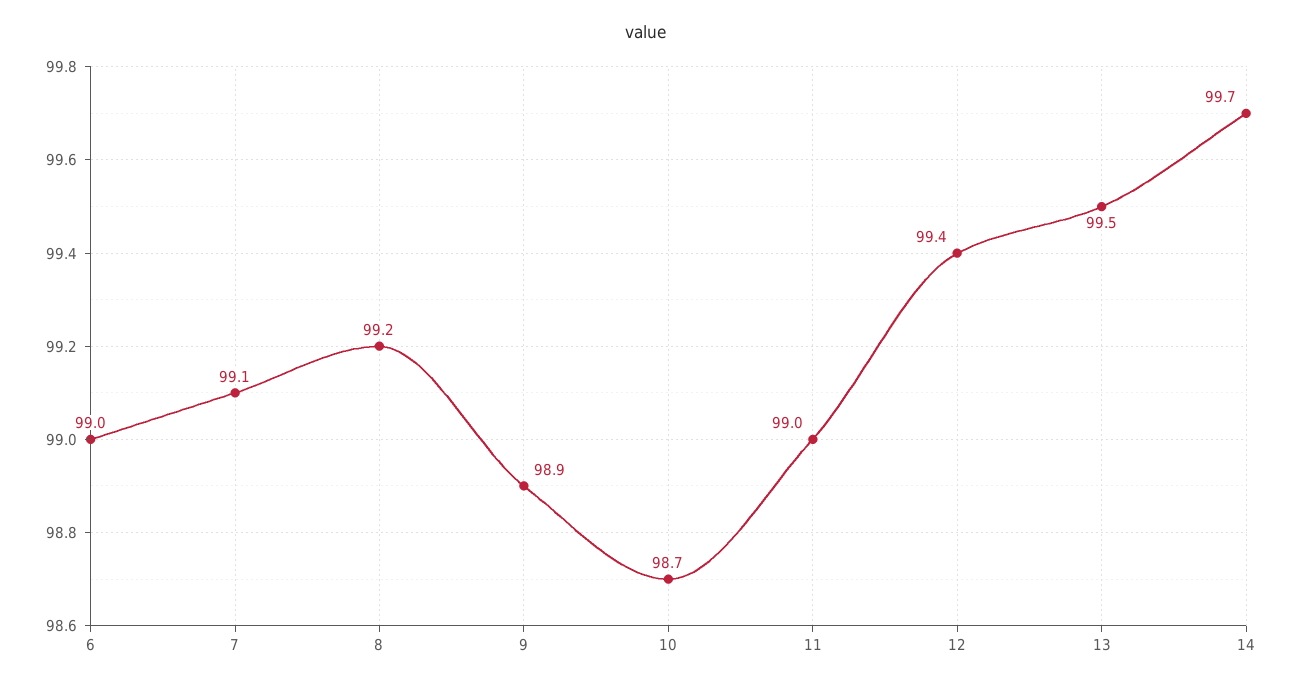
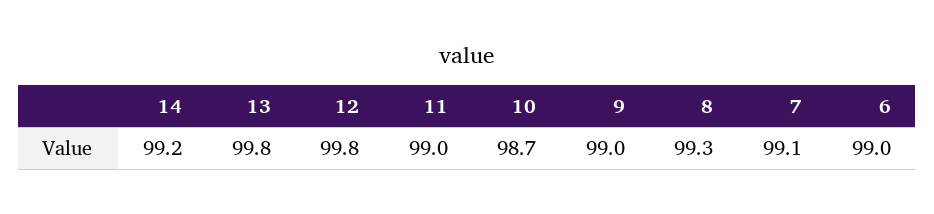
  {
    "6": 99,
    "7": 99.1,
-   "8": 99.2,
+   "8": 99.3,
-   "9": 98.9,
+   "9": 99,
    "10": 98.7,
    "11": 99,
-   "12": 99.4,
+   "12": 99.8,
-   "13": 99.5,
+   "13": 99.8,
-   "14": 99.7
+   "14": 99.2
  }

